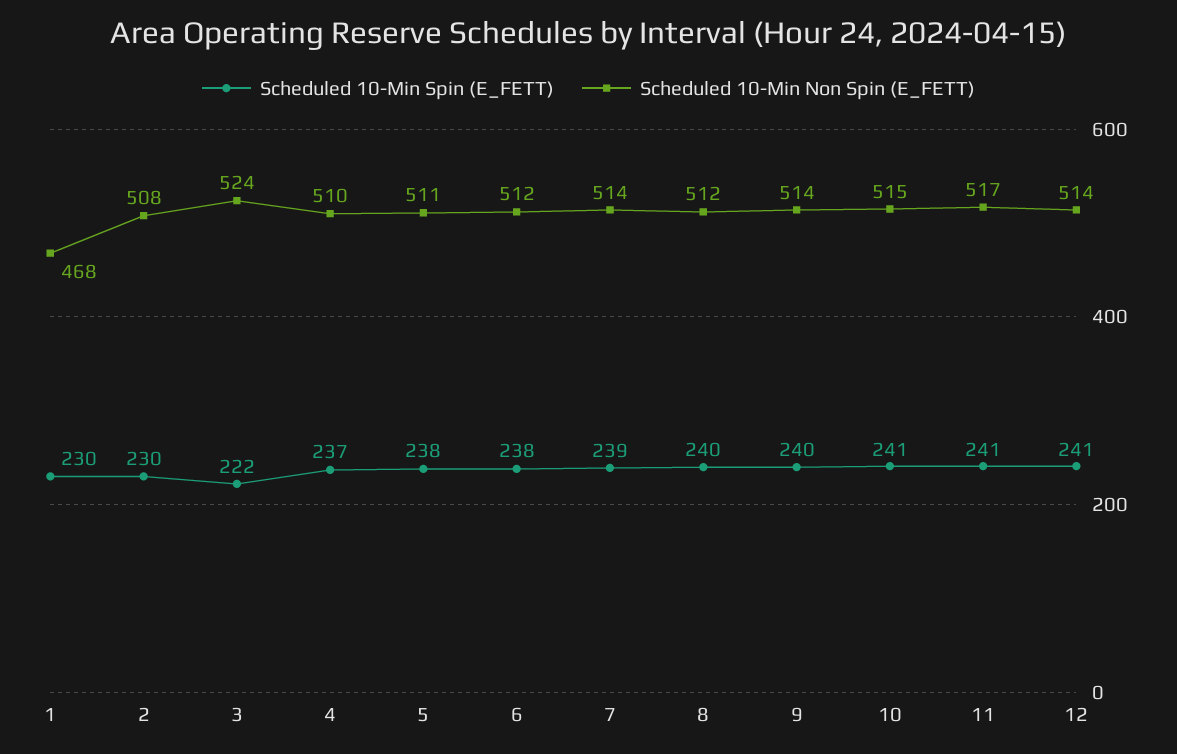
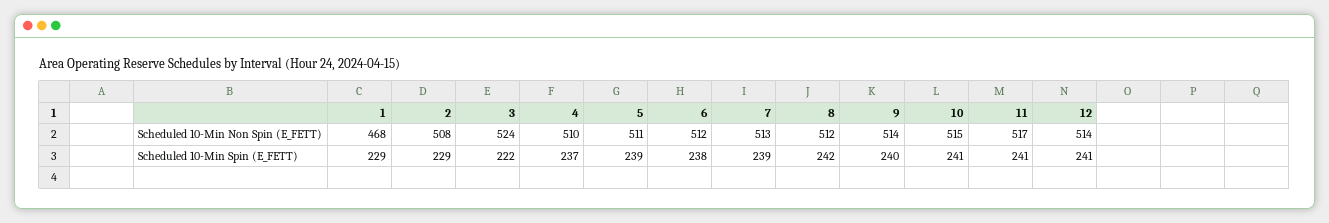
  {
    "Scheduled 10-Min Spin (E_FETT)": {
-     "1": 230,
+     "1": 229,
-     "2": 230,
+     "2": 229,
      "3": 222,
      "4": 237,
-     "5": 238,
+     "5": 239,
      "6": 238,
      "7": 239,
-     "8": 240,
+     "8": 242,
      "9": 240,
      "10": 241,
      "11": 241,
      "12": 241
    },
    "Scheduled 10-Min Non Spin (E_FETT)": {
      "1": 468,
      "2": 508,
      "3": 524,
      "4": 510,
      "5": 511,
      "6": 512,
-     "7": 514,
+     "7": 513,
      "8": 512,
      "9": 514,
      "10": 515,
      "11": 517,
      "12": 514
    }
  }

